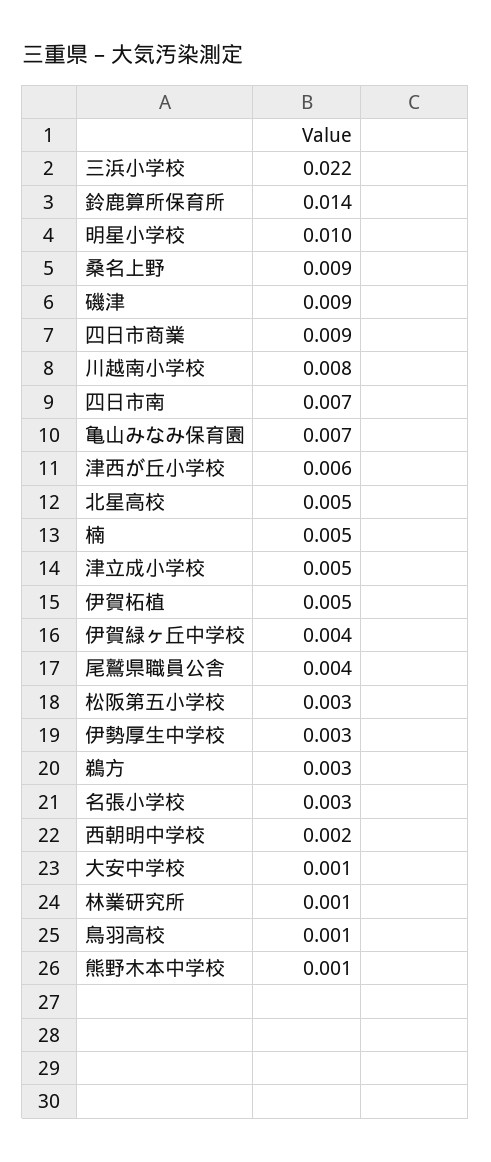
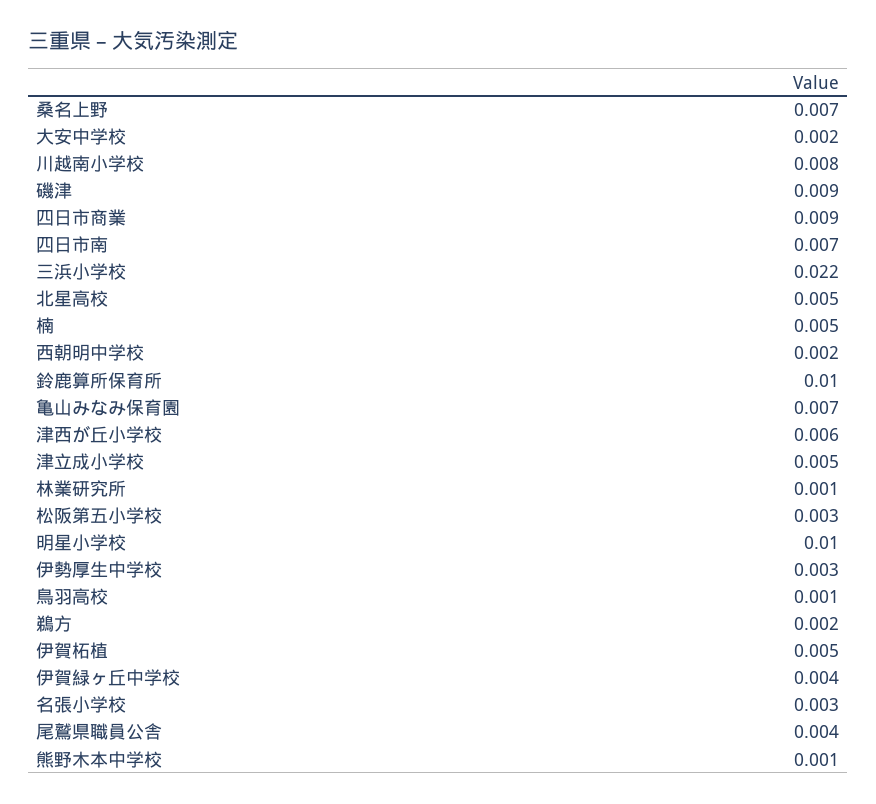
  {
    "三浜小学校": 0.022,
-   "鈴鹿算所保育所": 0.014,
+   "鈴鹿算所保育所": 0.01,
    "明星小学校": 0.01,
-   "桑名上野": 0.009,
+   "桑名上野": 0.007,
    "磯津": 0.009,
    "四日市商業": 0.009,
    "川越南小学校": 0.008,
    "四日市南": 0.007,
    "亀山みなみ保育園": 0.007,
    "津西が丘小学校": 0.006,
    "北星高校": 0.005,
    "楠": 0.005,
    "津立成小学校": 0.005,
    "伊賀柘植": 0.005,
    "伊賀緑ヶ丘中学校": 0.004,
    "尾鷲県職員公舎": 0.004,
    "松阪第五小学校": 0.003,
    "伊勢厚生中学校": 0.003,
-   "鵜方": 0.003,
+   "鵜方": 0.002,
    "名張小学校": 0.003,
    "西朝明中学校": 0.002,
-   "大安中学校": 0.001,
+   "大安中学校": 0.002,
    "林業研究所": 0.001,
    "鳥羽高校": 0.001,
    "熊野木本中学校": 0.001
  }

